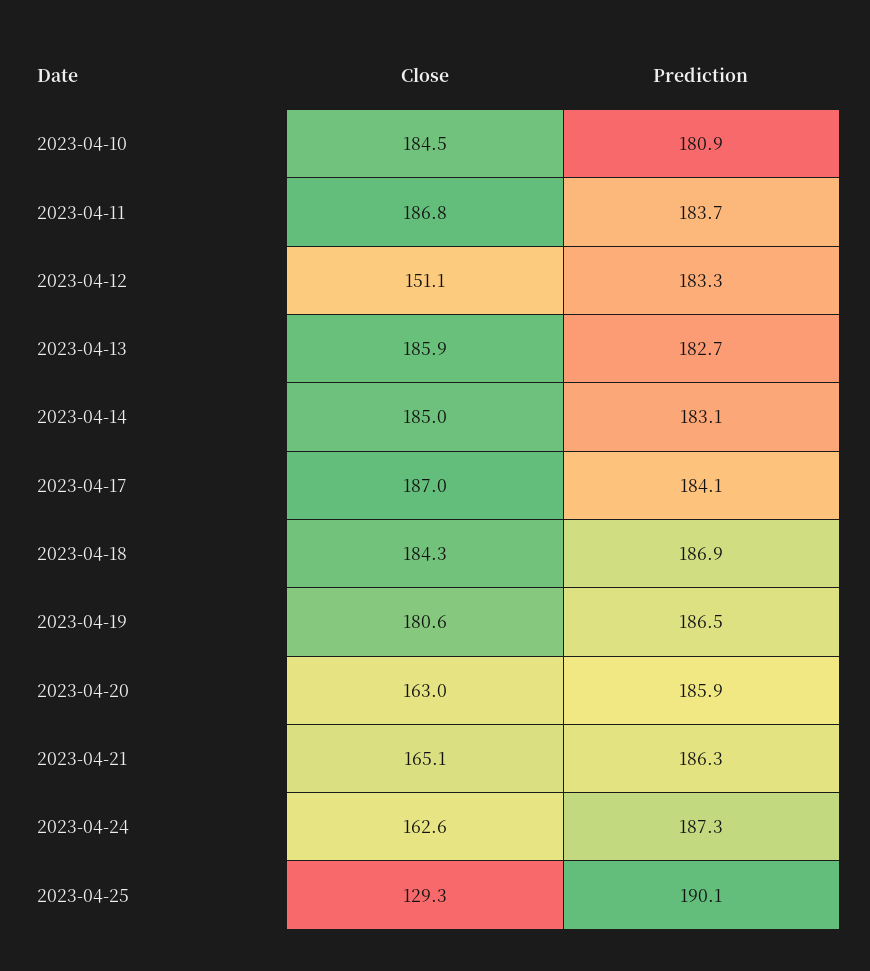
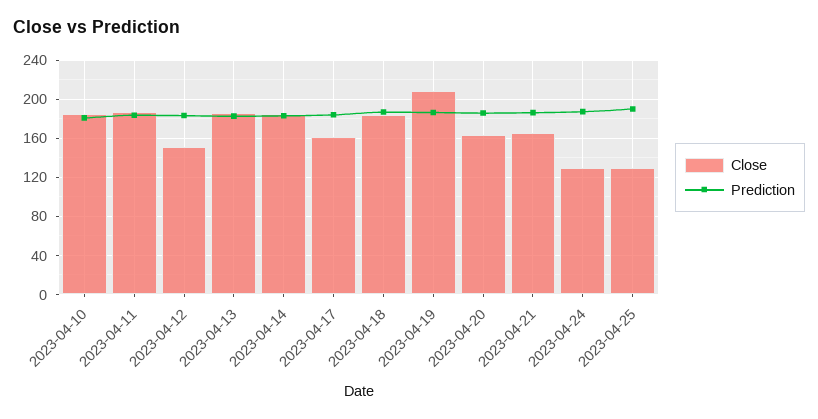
  {
    "Close": {
      "2023-04-10": 184.5,
      "2023-04-11": 186.8,
      "2023-04-12": 151.1,
      "2023-04-13": 185.9,
      "2023-04-14": 185,
-     "2023-04-17": 187,
+     "2023-04-17": 160,
      "2023-04-18": 184.3,
-     "2023-04-19": 180.6,
+     "2023-04-19": 210,
      "2023-04-20": 163,
      "2023-04-21": 165.1,
-     "2023-04-24": 162.6,
+     "2023-04-24": 130,
      "2023-04-25": 129.3
    },
    "Prediction": {
      "2023-04-10": 180.9,
      "2023-04-11": 183.7,
      "2023-04-12": 183.3,
      "2023-04-13": 182.7,
      "2023-04-14": 183.1,
      "2023-04-17": 184.1,
      "2023-04-18": 186.9,
      "2023-04-19": 186.5,
      "2023-04-20": 185.9,
      "2023-04-21": 186.3,
      "2023-04-24": 187.3,
      "2023-04-25": 190.1
    }
  }

